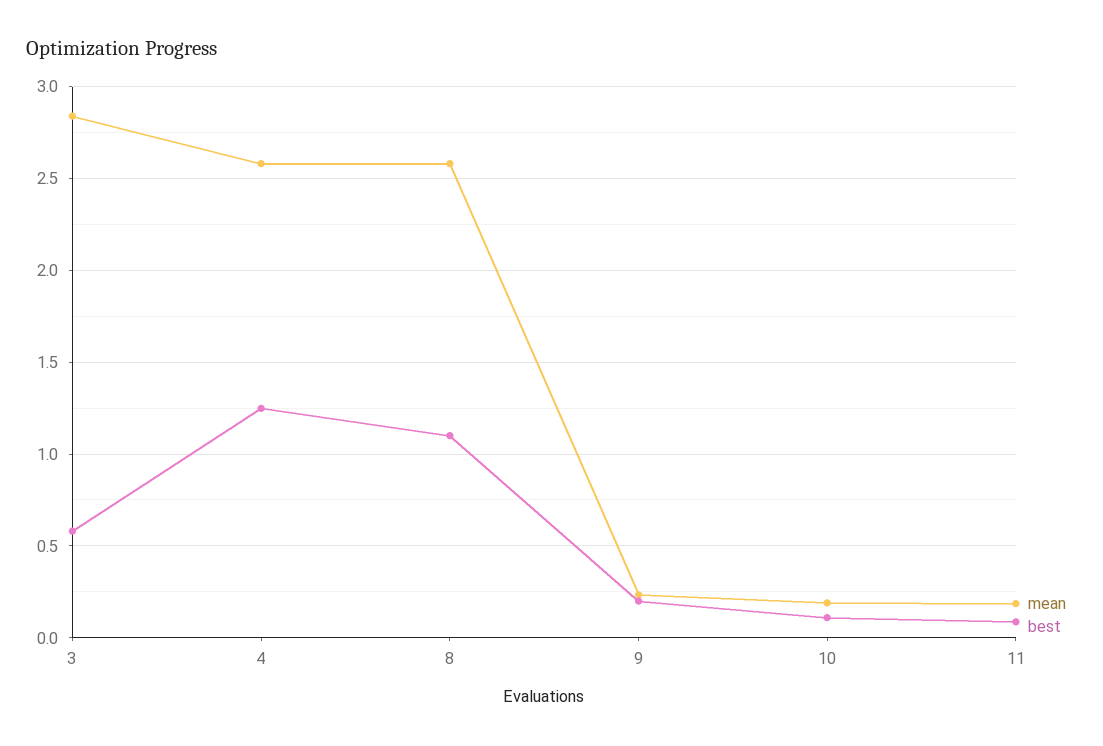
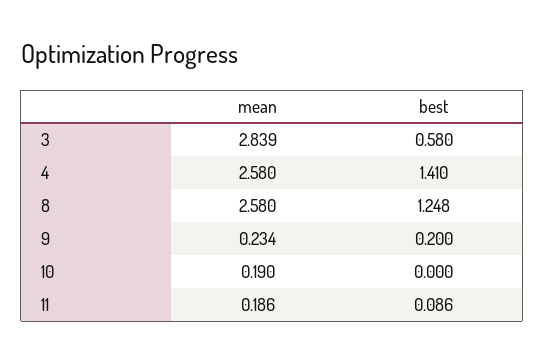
  {
    "mean": {
      "3": 2.839,
      "4": 2.58,
      "8": 2.58,
      "9": 0.234,
      "10": 0.19,
      "11": 0.186
    },
    "best": {
      "3": 0.58,
-     "4": 1.25,
+     "4": 1.41,
-     "8": 1.1,
+     "8": 1.248,
      "9": 0.2,
-     "10": 0.1,
+     "10": 0,
      "11": 0.086
    }
  }

